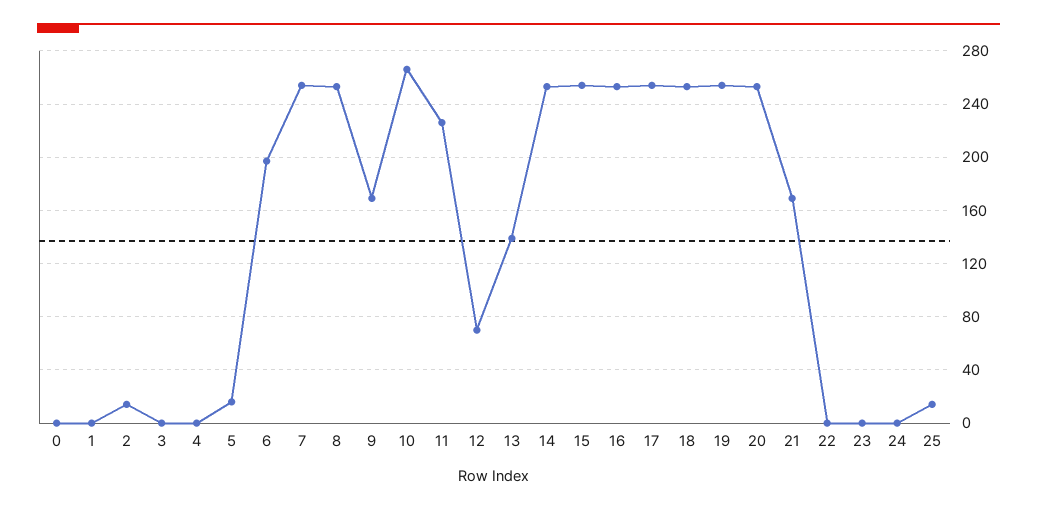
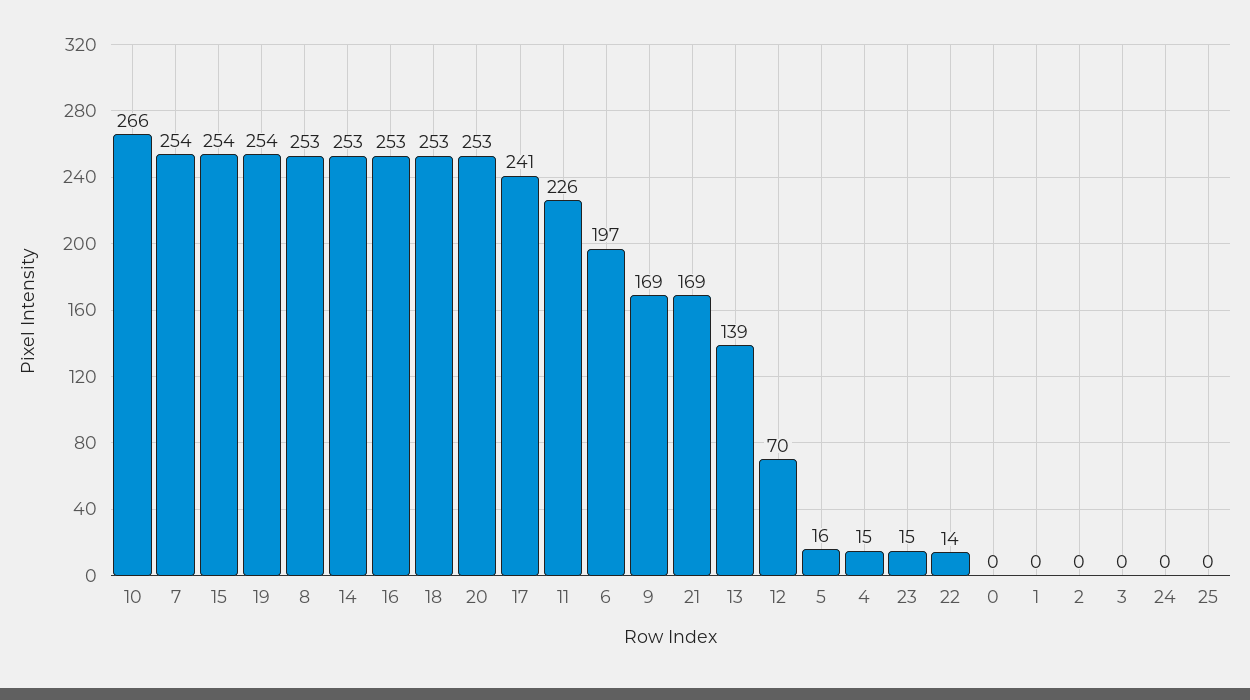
  {
    "0": 0,
    "1": 0,
-   "2": 15,
+   "2": 0,
    "3": 0,
-   "4": 0,
+   "4": 15,
    "5": 16,
    "6": 197,
    "7": 254,
    "8": 253,
    "9": 169,
    "10": 266,
    "11": 226,
    "12": 70,
    "13": 139,
    "14": 253,
    "15": 254,
    "16": 253,
-   "17": 255,
+   "17": 241,
    "18": 253,
    "19": 254,
    "20": 253,
    "21": 169,
-   "22": 0,
+   "22": 14,
-   "23": 0,
+   "23": 15,
    "24": 0,
-   "25": 15
+   "25": 0
  }

